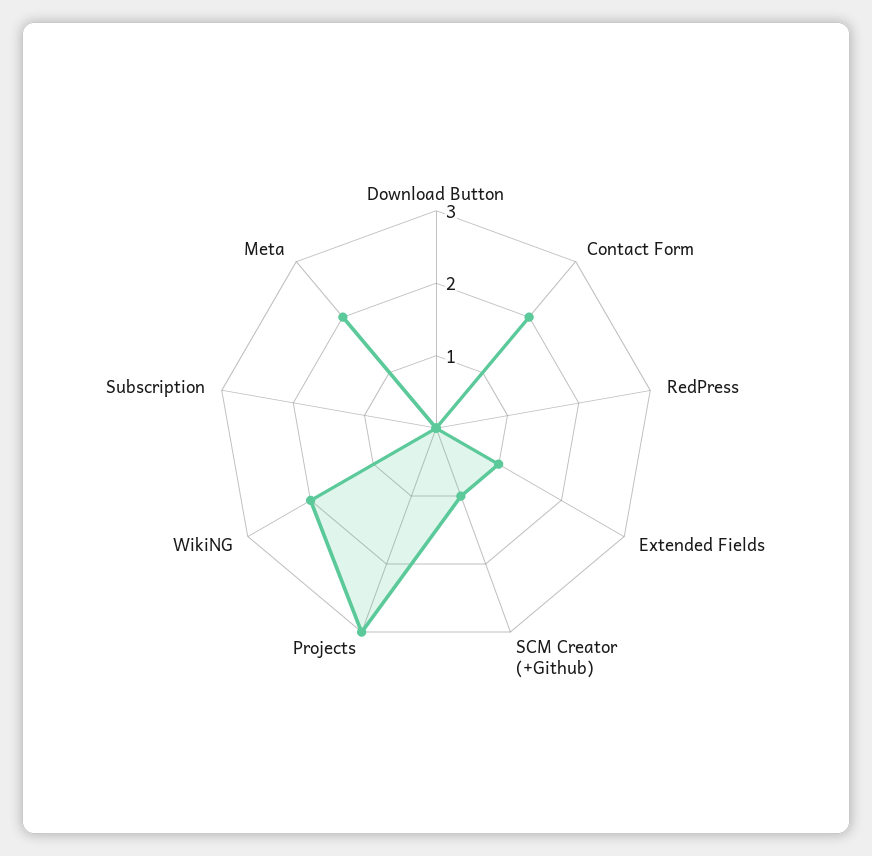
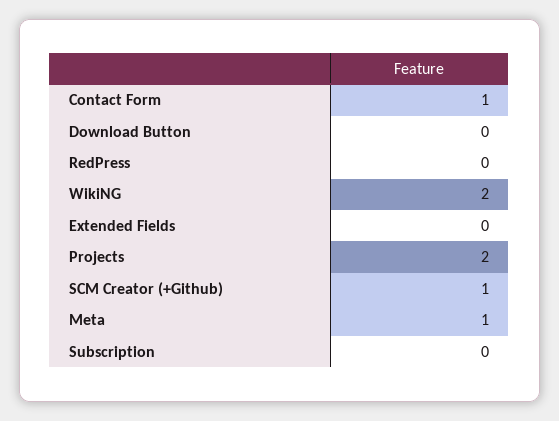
  {
    "Download Button": 0,
-   "Contact Form": 2,
+   "Contact Form": 1,
    "RedPress": 0,
-   "Extended Fields": 1,
+   "Extended Fields": 0,
    "SCM Creator (+Github)": 1,
-   "Projects": 3,
+   "Projects": 2,
    "WikiNG": 2,
    "Subscription": 0,
-   "Meta": 2
+   "Meta": 1
  }

